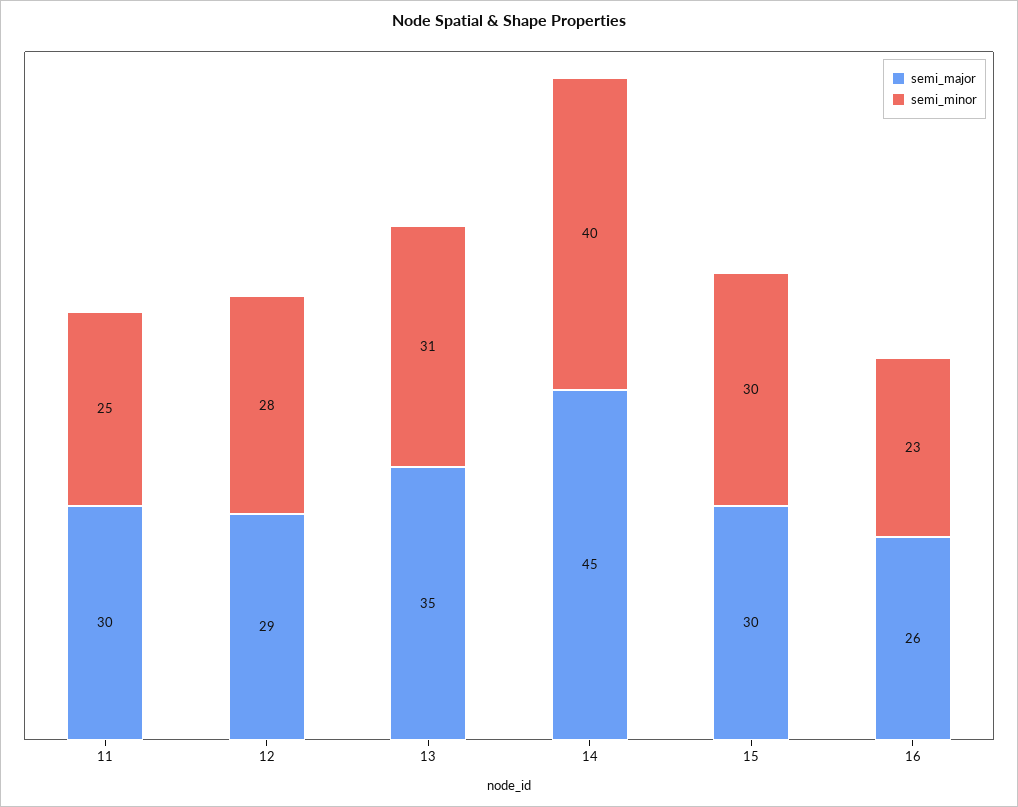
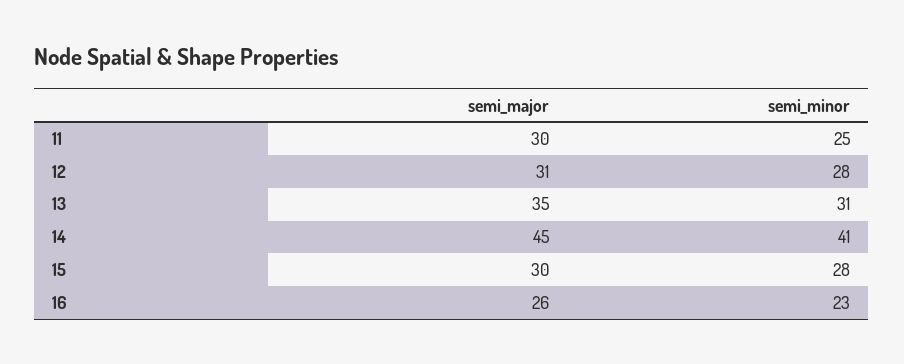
  {
    "semi_major": {
      "11": 30,
-     "12": 29,
+     "12": 31,
      "13": 35,
      "14": 45,
      "15": 30,
      "16": 26
    },
    "semi_minor": {
      "11": 25,
      "12": 28,
      "13": 31,
-     "14": 40,
+     "14": 41,
-     "15": 30,
+     "15": 28,
      "16": 23
    }
  }

